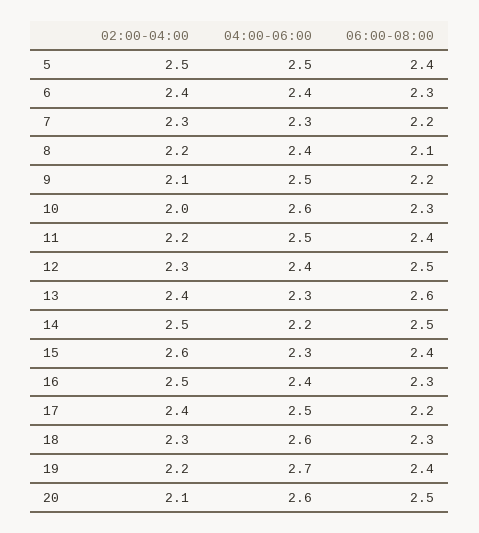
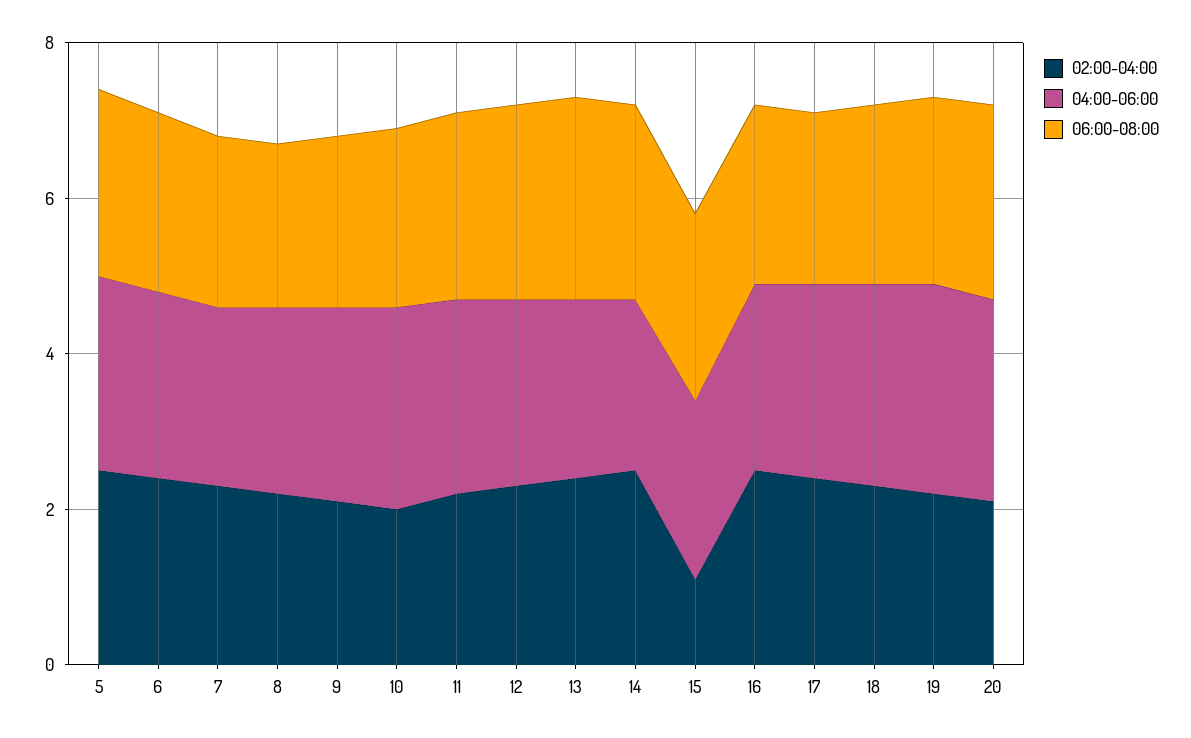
  {
    "02:00-04:00": {
      "5": 2.5,
      "6": 2.4,
      "7": 2.3,
      "8": 2.2,
      "9": 2.1,
      "10": 2,
      "11": 2.2,
      "12": 2.3,
      "13": 2.4,
      "14": 2.5,
-     "15": 2.6,
+     "15": 1,
      "16": 2.5,
      "17": 2.4,
      "18": 2.3,
      "19": 2.2,
      "20": 2.1
    },
    "04:00-06:00": {
      "5": 2.5,
      "6": 2.4,
      "7": 2.3,
      "8": 2.4,
      "9": 2.5,
      "10": 2.6,
      "11": 2.5,
      "12": 2.4,
      "13": 2.3,
      "14": 2.2,
      "15": 2.3,
      "16": 2.4,
      "17": 2.5,
      "18": 2.6,
      "19": 2.7,
      "20": 2.6
    },
    "06:00-08:00": {
      "5": 2.4,
      "6": 2.3,
      "7": 2.2,
      "8": 2.1,
      "9": 2.2,
      "10": 2.3,
      "11": 2.4,
      "12": 2.5,
      "13": 2.6,
      "14": 2.5,
      "15": 2.4,
      "16": 2.3,
      "17": 2.2,
      "18": 2.3,
      "19": 2.4,
      "20": 2.5
    }
  }

